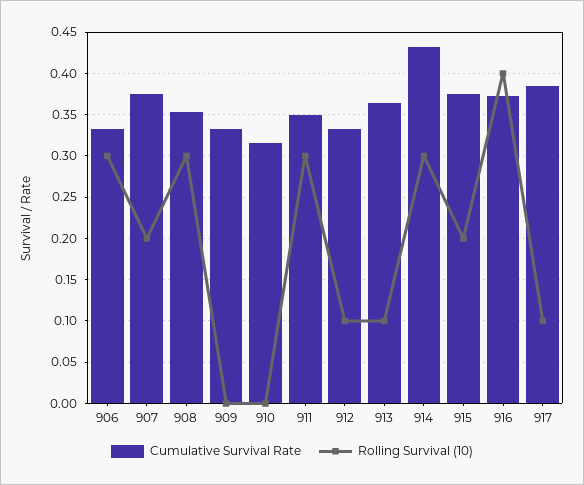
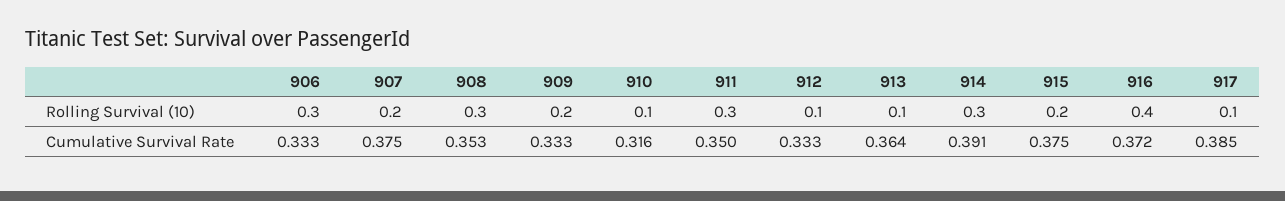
  {
    "Cumulative Survival Rate": {
      "906": 0.333,
      "907": 0.375,
      "908": 0.353,
      "909": 0.333,
      "910": 0.316,
      "911": 0.35,
      "912": 0.333,
      "913": 0.364,
-     "914": 0.43,
+     "914": 0.391,
      "915": 0.375,
      "916": 0.372,
      "917": 0.385
    },
    "Rolling Survival (10)": {
      "906": 0.3,
      "907": 0.2,
      "908": 0.3,
-     "909": 0,
+     "909": 0.2,
-     "910": 0,
+     "910": 0.1,
      "911": 0.3,
      "912": 0.1,
      "913": 0.1,
      "914": 0.3,
      "915": 0.2,
      "916": 0.4,
      "917": 0.1
    }
  }

